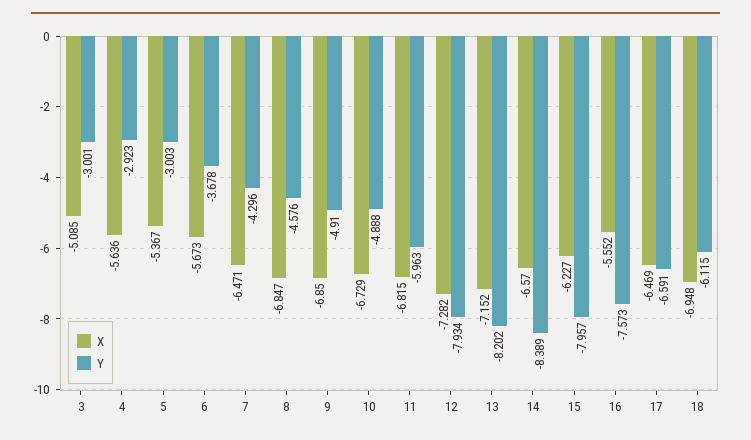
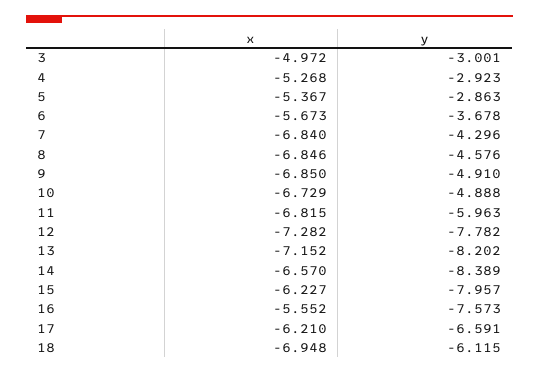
  {
    "X": {
-     "3": -5.085,
+     "3": -4.972,
-     "4": -5.636,
+     "4": -5.268,
      "5": -5.367,
      "6": -5.673,
-     "7": -6.471,
+     "7": -6.84,
-     "8": -6.847,
+     "8": -6.846,
      "9": -6.85,
      "10": -6.729,
      "11": -6.815,
      "12": -7.282,
      "13": -7.152,
      "14": -6.57,
      "15": -6.227,
      "16": -5.552,
-     "17": -6.469,
+     "17": -6.21,
      "18": -6.948
    },
    "Y": {
      "3": -3.001,
      "4": -2.923,
-     "5": -3.003,
+     "5": -2.863,
      "6": -3.678,
      "7": -4.296,
      "8": -4.576,
      "9": -4.91,
      "10": -4.888,
      "11": -5.963,
-     "12": -7.934,
+     "12": -7.782,
      "13": -8.202,
      "14": -8.389,
      "15": -7.957,
      "16": -7.573,
      "17": -6.591,
      "18": -6.115
    }
  }

